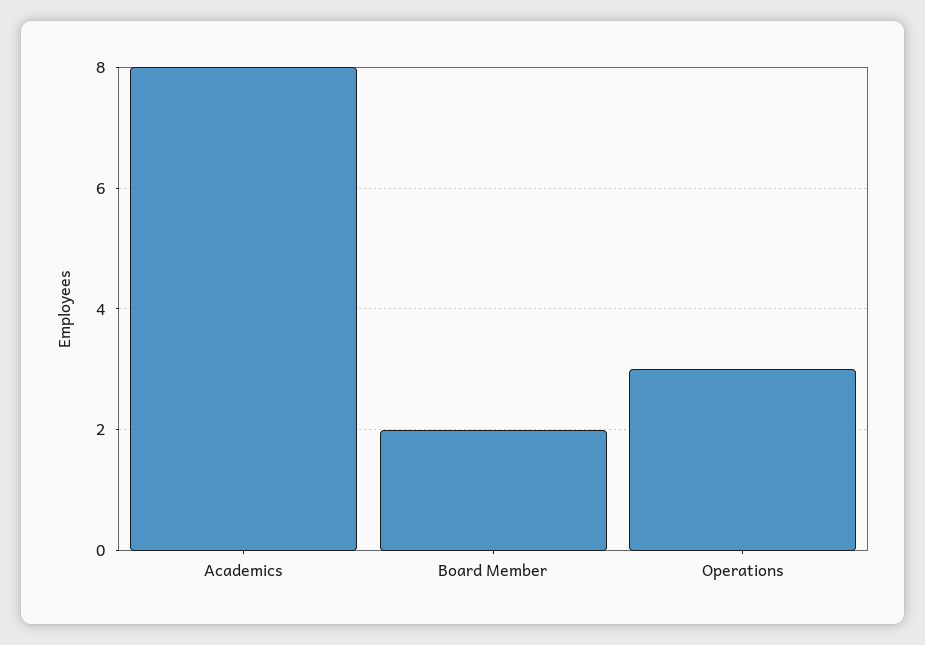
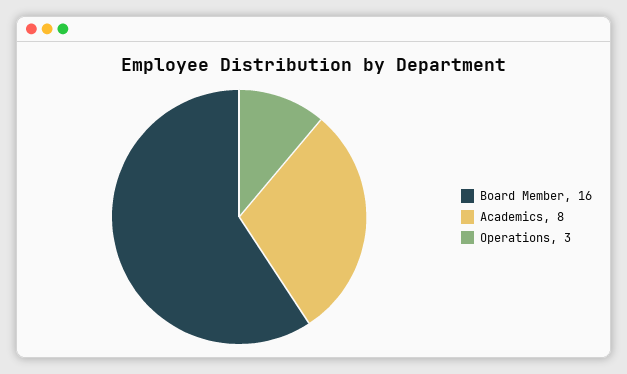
  {
    "Academics": 8,
-   "Board Member": 2,
+   "Board Member": 16,
    "Operations": 3
  }

